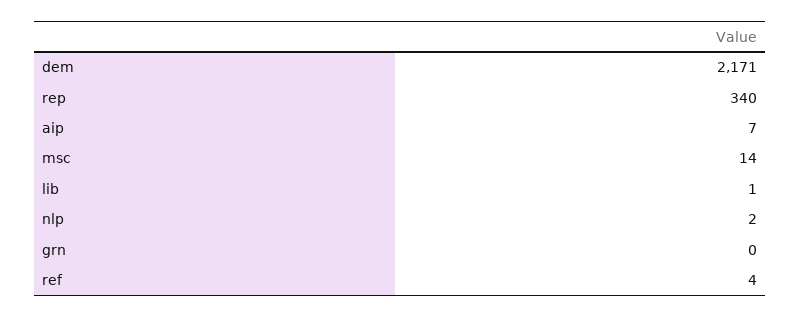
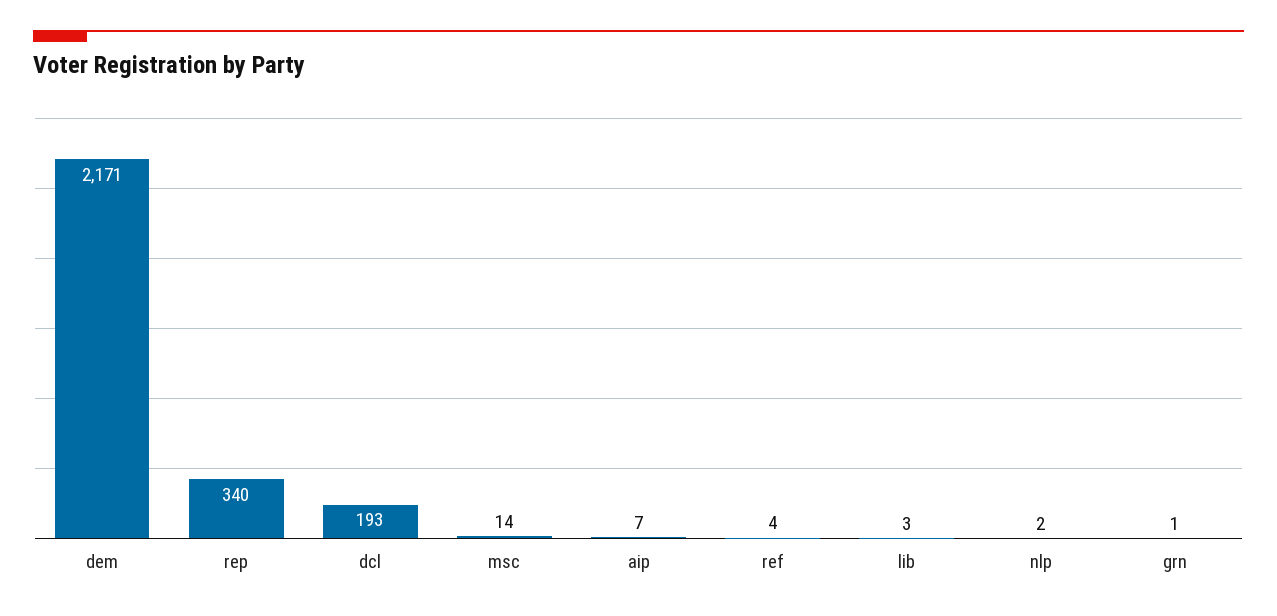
  {
    "dem": 2171,
    "rep": 340,
    "aip": 7,
    "msc": 14,
-   "lib": 1,
+   "lib": 3,
    "nlp": 2,
-   "grn": 0,
+   "grn": 1,
-   "ref": 4
+   "ref": 4,
+   "dcl": 193
  }

